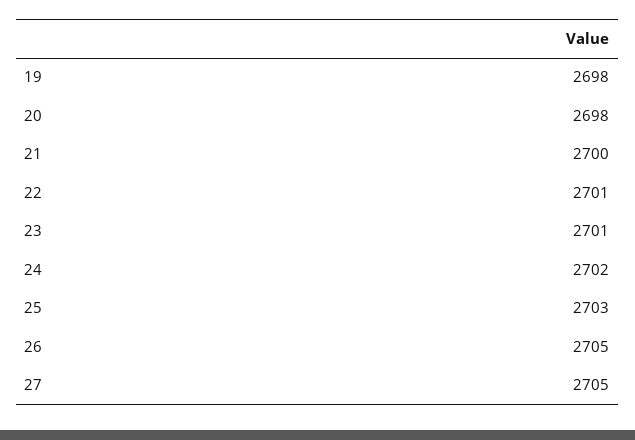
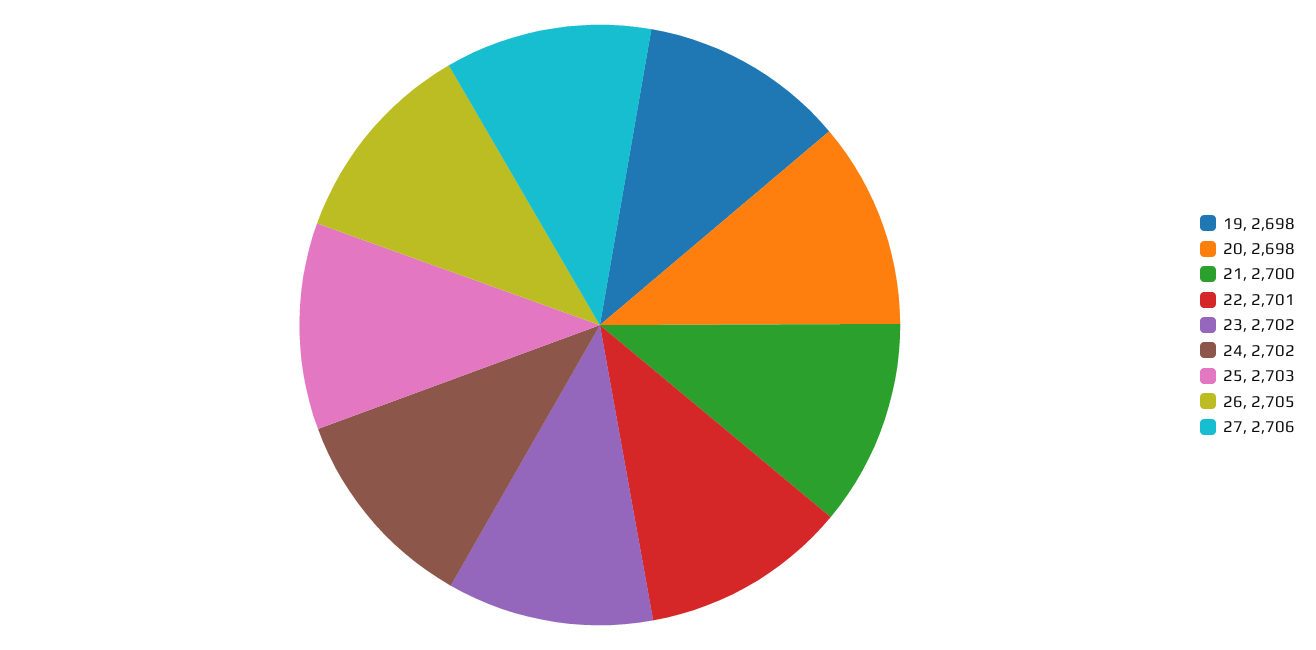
  {
    "19": 2698,
    "20": 2698,
    "21": 2700,
    "22": 2701,
-   "23": 2701,
+   "23": 2702,
    "24": 2702,
    "25": 2703,
    "26": 2705,
-   "27": 2705
+   "27": 2706
  }

